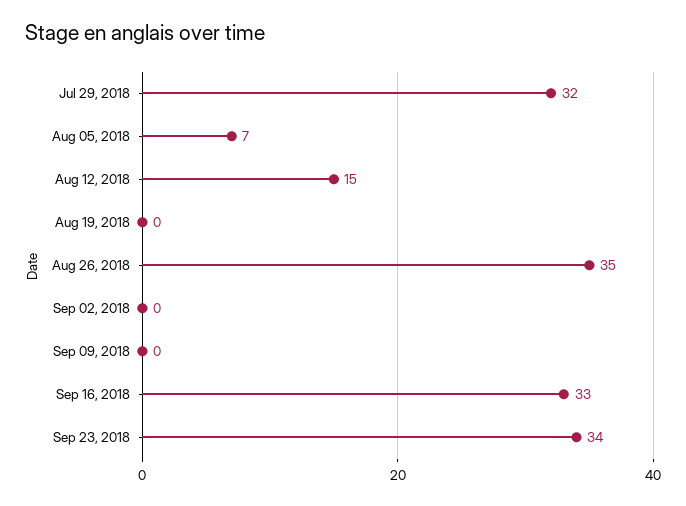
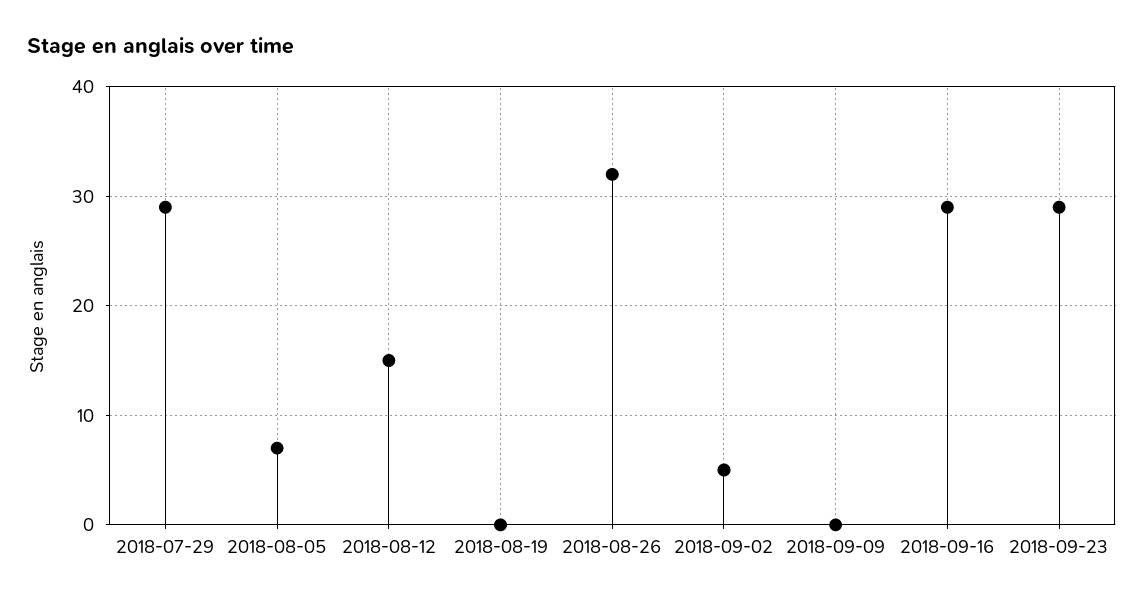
  {
-   "Jul 29, 2018": 32,
+   "Jul 29, 2018": 29,
    "Aug 05, 2018": 7,
    "Aug 12, 2018": 15,
    "Aug 19, 2018": 0,
-   "Aug 26, 2018": 35,
+   "Aug 26, 2018": 32,
-   "Sep 02, 2018": 0,
+   "Sep 02, 2018": 5,
    "Sep 09, 2018": 0,
-   "Sep 16, 2018": 33,
+   "Sep 16, 2018": 29,
-   "Sep 23, 2018": 34
+   "Sep 23, 2018": 29
  }

